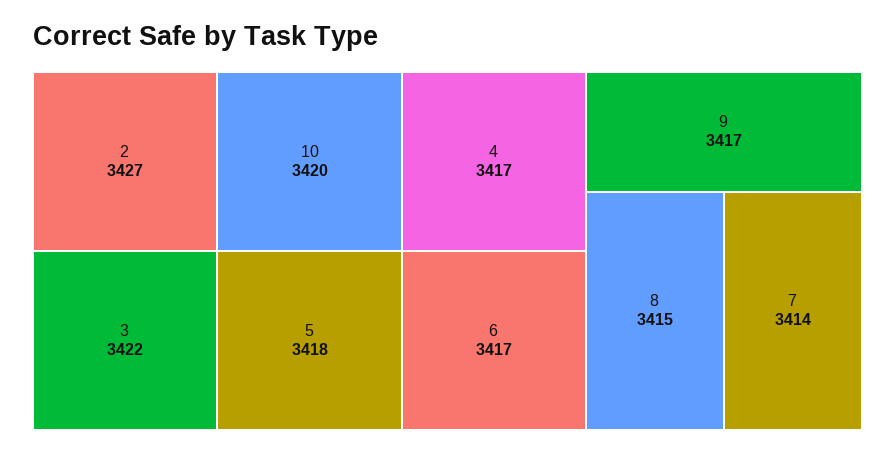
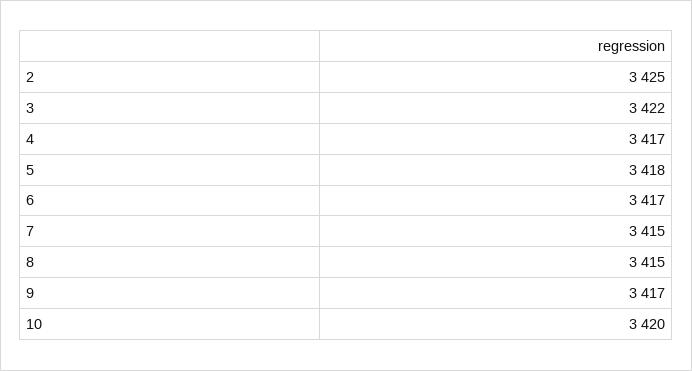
  {
-   "2": 3427,
+   "2": 3425,
    "3": 3422,
    "10": 3420,
    "5": 3418,
    "4": 3417,
    "6": 3417,
    "9": 3417,
    "8": 3415,
-   "7": 3414
+   "7": 3415
  }

